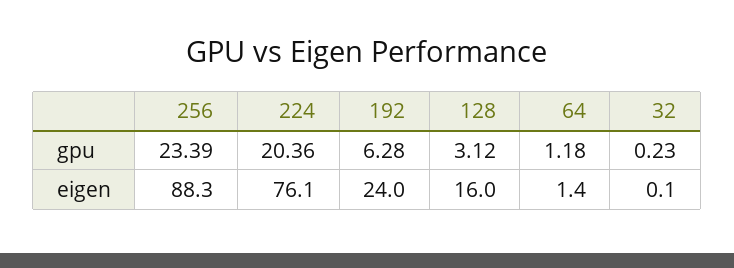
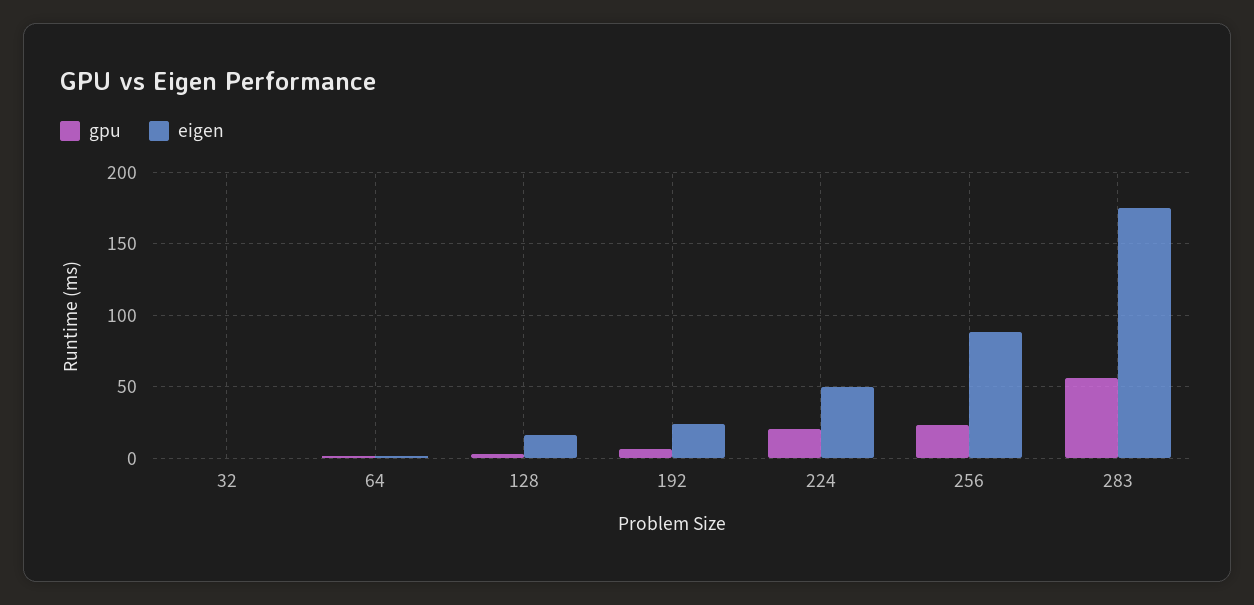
  {
    "gpu": {
      "256": 23.39,
      "224": 20.36,
      "192": 6.28,
      "128": 3.12,
      "64": 1.18,
-     "32": 0.23
+     "32": 0.23,
+     "283": 55
    },
    "eigen": {
      "256": 88.3,
-     "224": 76.1,
+     "224": 50,
      "192": 24,
      "128": 16,
      "64": 1.4,
-     "32": 0.1
+     "32": 0.1,
+     "283": 175
    }
  }

